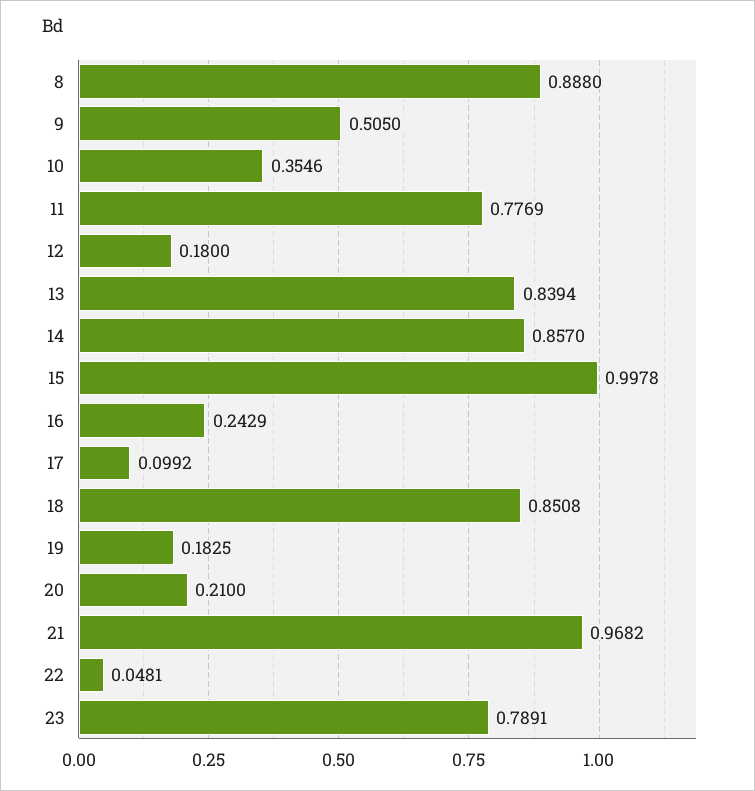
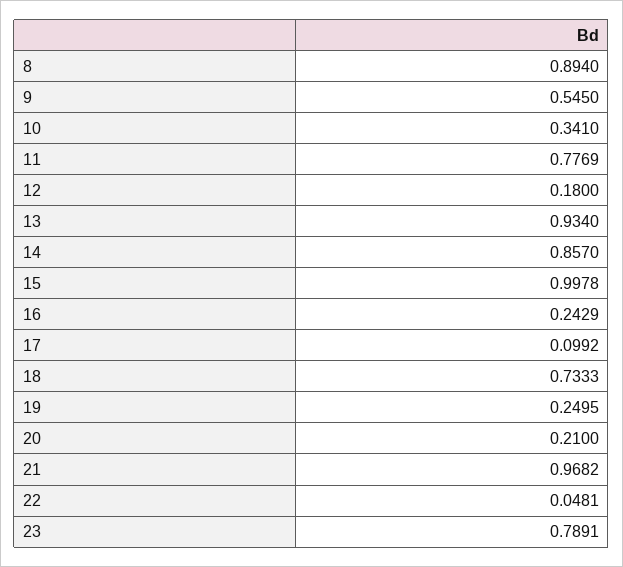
  {
-   "8": 0.888,
+   "8": 0.894,
-   "9": 0.505,
+   "9": 0.545,
-   "10": 0.3546,
+   "10": 0.341,
    "11": 0.7769,
    "12": 0.18,
-   "13": 0.8394,
+   "13": 0.934,
    "14": 0.857,
    "15": 0.9978,
    "16": 0.2429,
    "17": 0.0992,
-   "18": 0.8508,
+   "18": 0.7333,
-   "19": 0.1825,
+   "19": 0.2495,
    "20": 0.21,
    "21": 0.9682,
    "22": 0.0481,
    "23": 0.7891
  }

